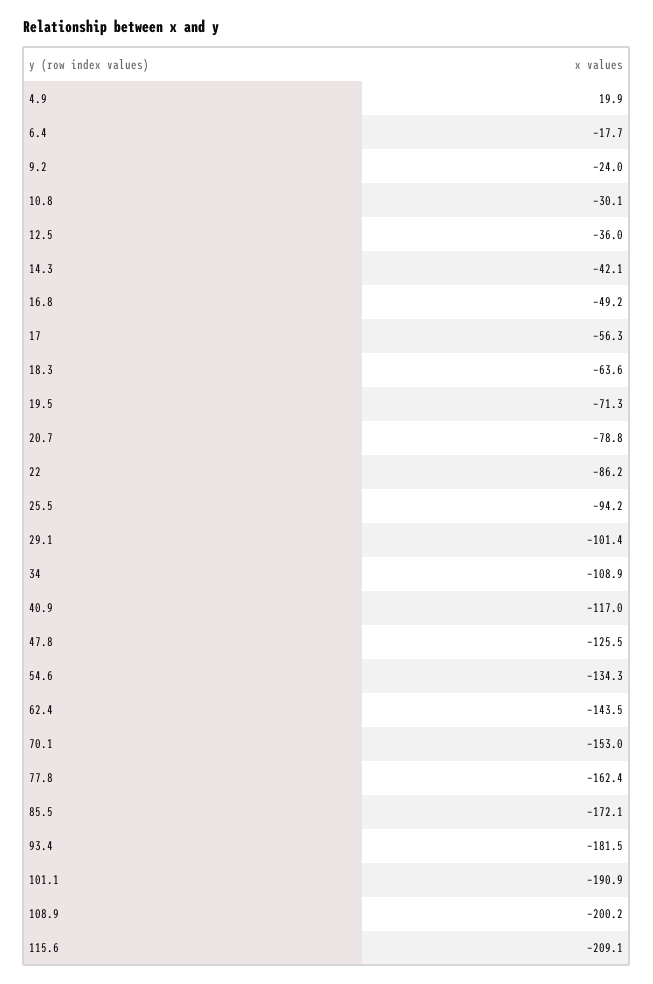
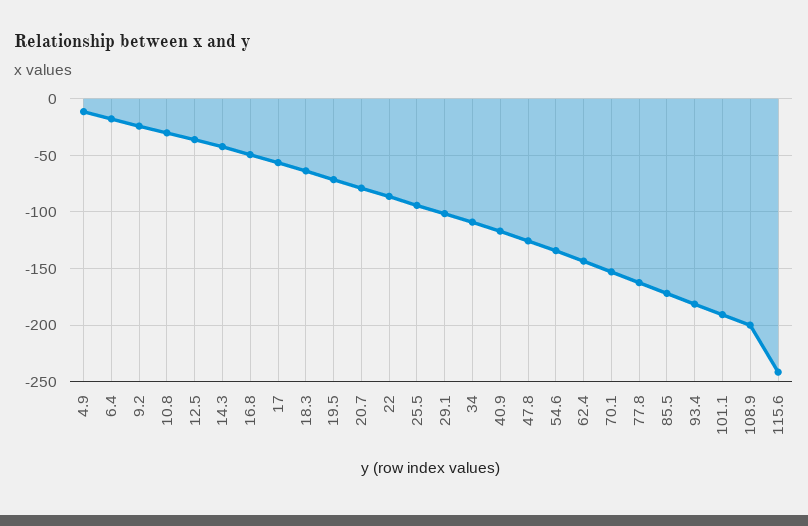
  {
-   "4.9": 19.9,
+   "4.9": -10,
    "6.4": -17.7,
    "9.2": -24,
    "10.8": -30.1,
    "12.5": -36,
    "14.3": -42.1,
    "16.8": -49.2,
    "17": -56.3,
    "18.3": -63.6,
    "19.5": -71.3,
    "20.7": -78.8,
    "22": -86.2,
    "25.5": -94.2,
    "29.1": -101.4,
    "34": -108.9,
    "40.9": -117,
    "47.8": -125.5,
    "54.6": -134.3,
    "62.4": -143.5,
    "70.1": -153,
    "77.8": -162.4,
    "85.5": -172.1,
    "93.4": -181.5,
    "101.1": -190.9,
    "108.9": -200.2,
-   "115.6": -209.1
+   "115.6": -240
  }

